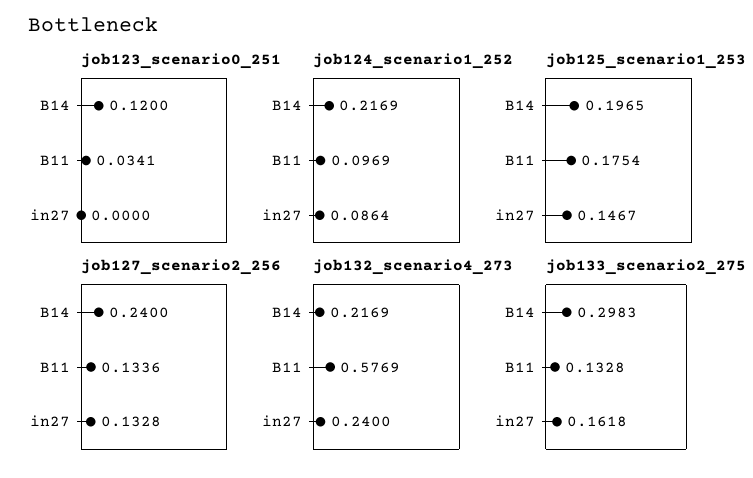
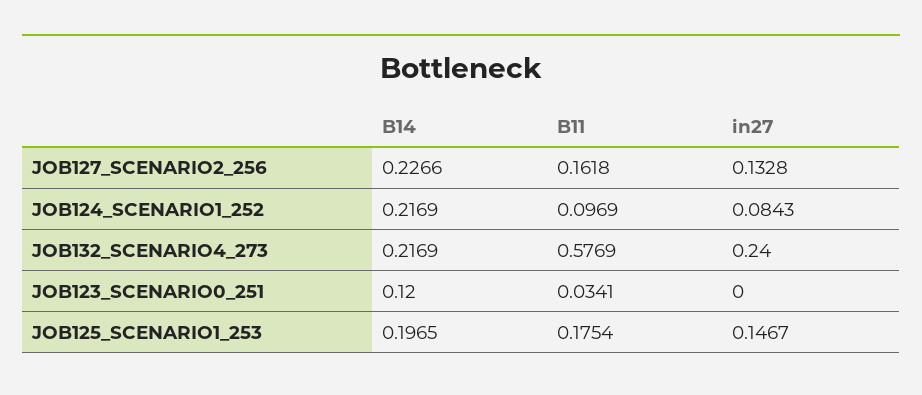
  {
    "job123_scenario0_251": {
      "B14": 0.12,
      "B11": 0.0341,
      "in27": 0
    },
    "job124_scenario1_252": {
      "B14": 0.2169,
      "B11": 0.0969,
-     "in27": 0.0864
+     "in27": 0.0843
    },
    "job125_scenario1_253": {
      "B14": 0.1965,
      "B11": 0.1754,
      "in27": 0.1467
    },
    "job127_scenario2_256": {
-     "B14": 0.24,
+     "B14": 0.2266,
-     "B11": 0.1336,
+     "B11": 0.1618,
      "in27": 0.1328
    },
    "job132_scenario4_273": {
      "B14": 0.2169,
      "B11": 0.5769,
      "in27": 0.24
-   },
+   }
-   "job133_scenario2_275": {
-     "B14": 0.2983,
-     "B11": 0.1328,
-     "in27": 0.1618
-   }
  }

